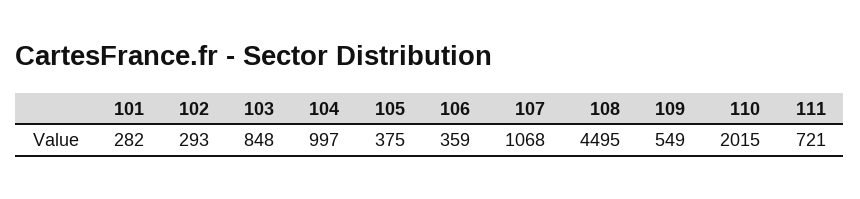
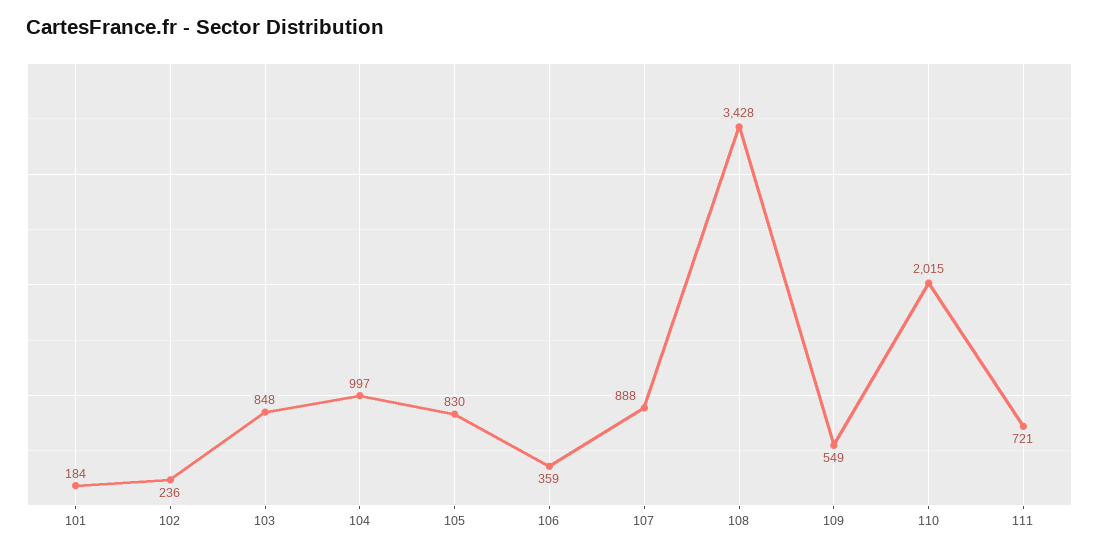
  {
-   "101": 282,
+   "101": 184,
-   "102": 293,
+   "102": 236,
    "103": 848,
    "104": 997,
-   "105": 375,
+   "105": 830,
    "106": 359,
-   "107": 1068,
+   "107": 888,
-   "108": 4495,
+   "108": 3428,
    "109": 549,
    "110": 2015,
    "111": 721
  }

